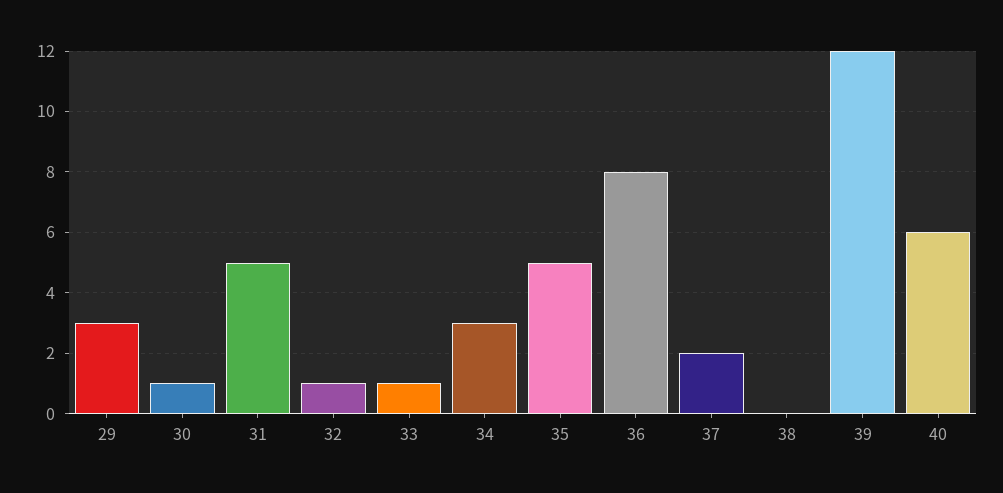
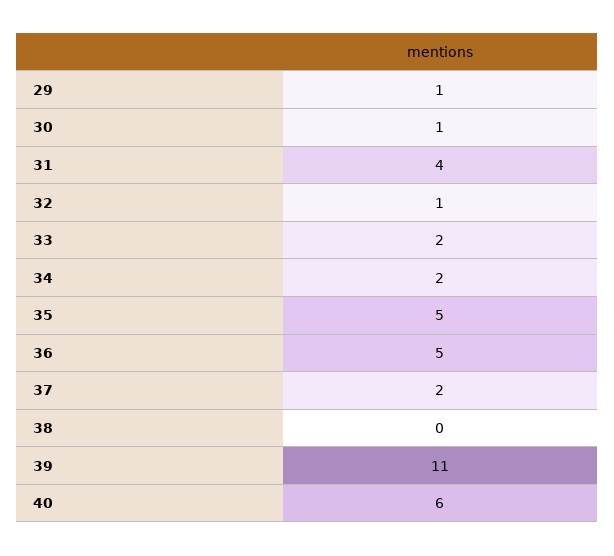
  {
-   "29": 3,
+   "29": 1,
    "30": 1,
-   "31": 5,
+   "31": 4,
    "32": 1,
-   "33": 1,
+   "33": 2,
-   "34": 3,
+   "34": 2,
    "35": 5,
-   "36": 8,
+   "36": 5,
    "37": 2,
    "38": 0,
-   "39": 12,
+   "39": 11,
    "40": 6
  }

